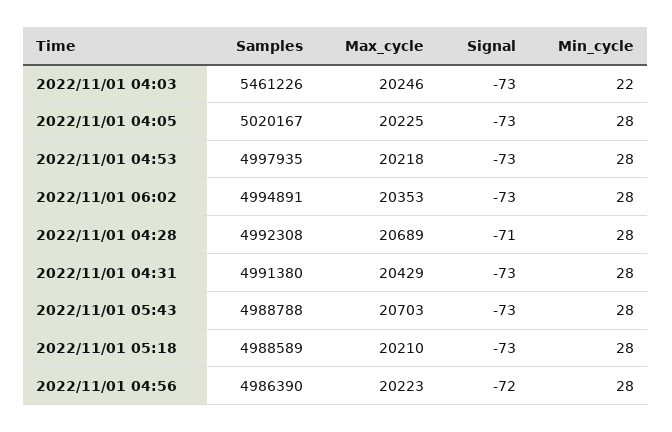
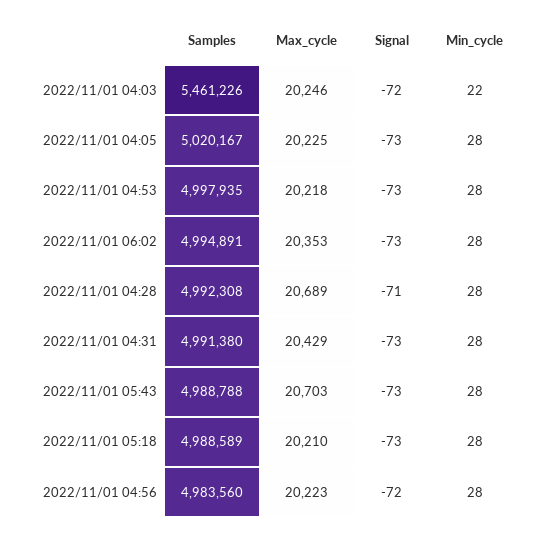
  {
    "Samples": {
      "2022/11/01 04:03": 5461226,
      "2022/11/01 04:05": 5020167,
      "2022/11/01 04:53": 4997935,
      "2022/11/01 06:02": 4994891,
      "2022/11/01 04:28": 4992308,
      "2022/11/01 04:31": 4991380,
      "2022/11/01 05:43": 4988788,
      "2022/11/01 05:18": 4988589,
-     "2022/11/01 04:56": 4986390
+     "2022/11/01 04:56": 4983560
    },
    "Max_cycle": {
      "2022/11/01 04:03": 20246,
      "2022/11/01 04:05": 20225,
      "2022/11/01 04:53": 20218,
      "2022/11/01 06:02": 20353,
      "2022/11/01 04:28": 20689,
      "2022/11/01 04:31": 20429,
      "2022/11/01 05:43": 20703,
      "2022/11/01 05:18": 20210,
      "2022/11/01 04:56": 20223
    },
    "Signal": {
-     "2022/11/01 04:03": -73,
+     "2022/11/01 04:03": -72,
      "2022/11/01 04:05": -73,
      "2022/11/01 04:53": -73,
      "2022/11/01 06:02": -73,
      "2022/11/01 04:28": -71,
      "2022/11/01 04:31": -73,
      "2022/11/01 05:43": -73,
      "2022/11/01 05:18": -73,
      "2022/11/01 04:56": -72
    },
    "Min_cycle": {
      "2022/11/01 04:03": 22,
      "2022/11/01 04:05": 28,
      "2022/11/01 04:53": 28,
      "2022/11/01 06:02": 28,
      "2022/11/01 04:28": 28,
      "2022/11/01 04:31": 28,
      "2022/11/01 05:43": 28,
      "2022/11/01 05:18": 28,
      "2022/11/01 04:56": 28
    }
  }

